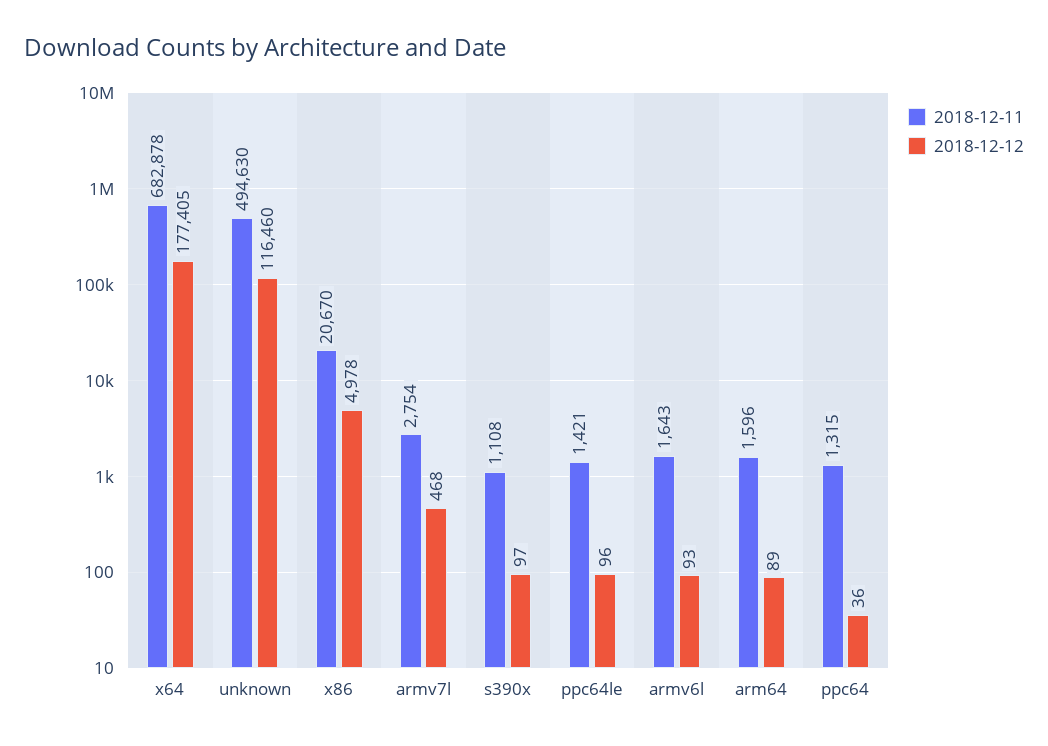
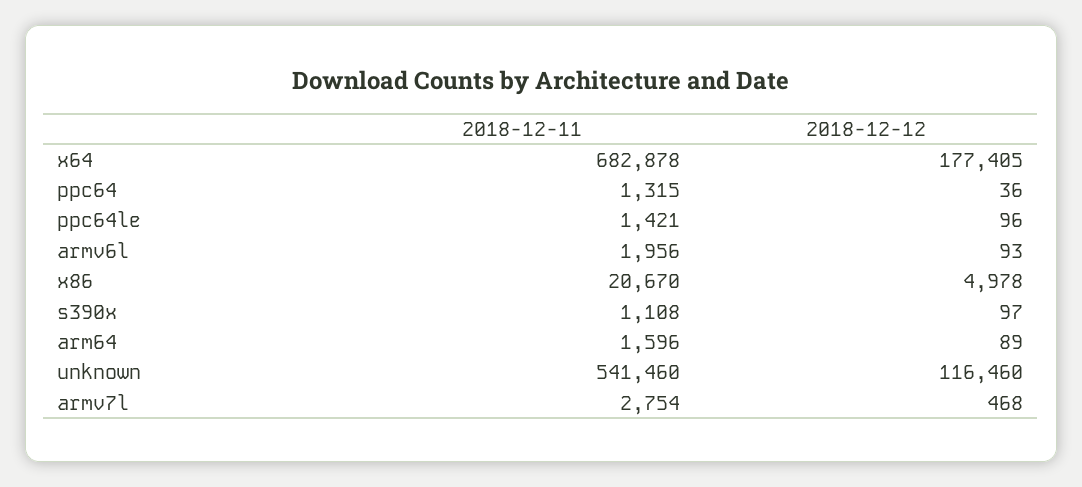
  {
    "2018-12-11": {
      "x64": 682878,
-     "unknown": 494630,
+     "unknown": 541460,
      "x86": 20670,
      "armv7l": 2754,
      "s390x": 1108,
      "ppc64le": 1421,
-     "armv6l": 1643,
+     "armv6l": 1956,
      "arm64": 1596,
      "ppc64": 1315
    },
    "2018-12-12": {
      "x64": 177405,
      "unknown": 116460,
      "x86": 4978,
      "armv7l": 468,
      "s390x": 97,
      "ppc64le": 96,
      "armv6l": 93,
      "arm64": 89,
      "ppc64": 36
    }
  }

